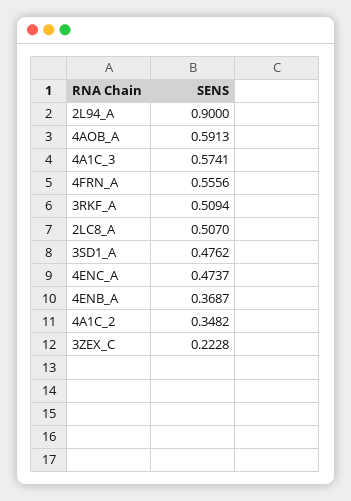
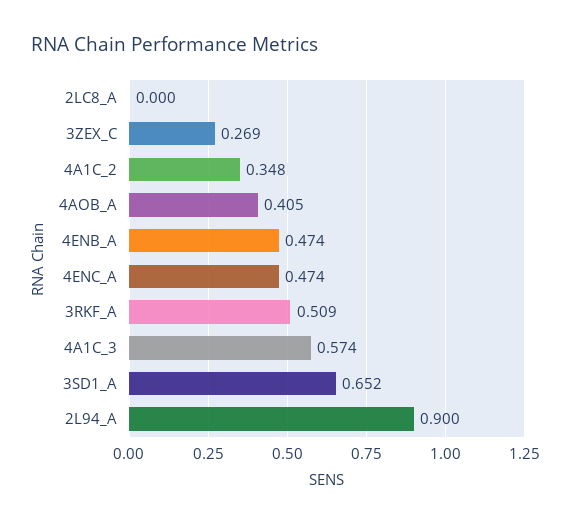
  {
    "2L94_A": 0.9,
-   "4AOB_A": 0.5913,
+   "4AOB_A": 0.405,
    "4A1C_3": 0.5741,
-   "4FRN_A": 0.5556,
    "3RKF_A": 0.5094,
-   "2LC8_A": 0.507,
+   "2LC8_A": 0,
-   "3SD1_A": 0.4762,
+   "3SD1_A": 0.652,
    "4ENC_A": 0.4737,
-   "4ENB_A": 0.3687,
+   "4ENB_A": 0.474,
    "4A1C_2": 0.3482,
-   "3ZEX_C": 0.2228
+   "3ZEX_C": 0.269
  }

